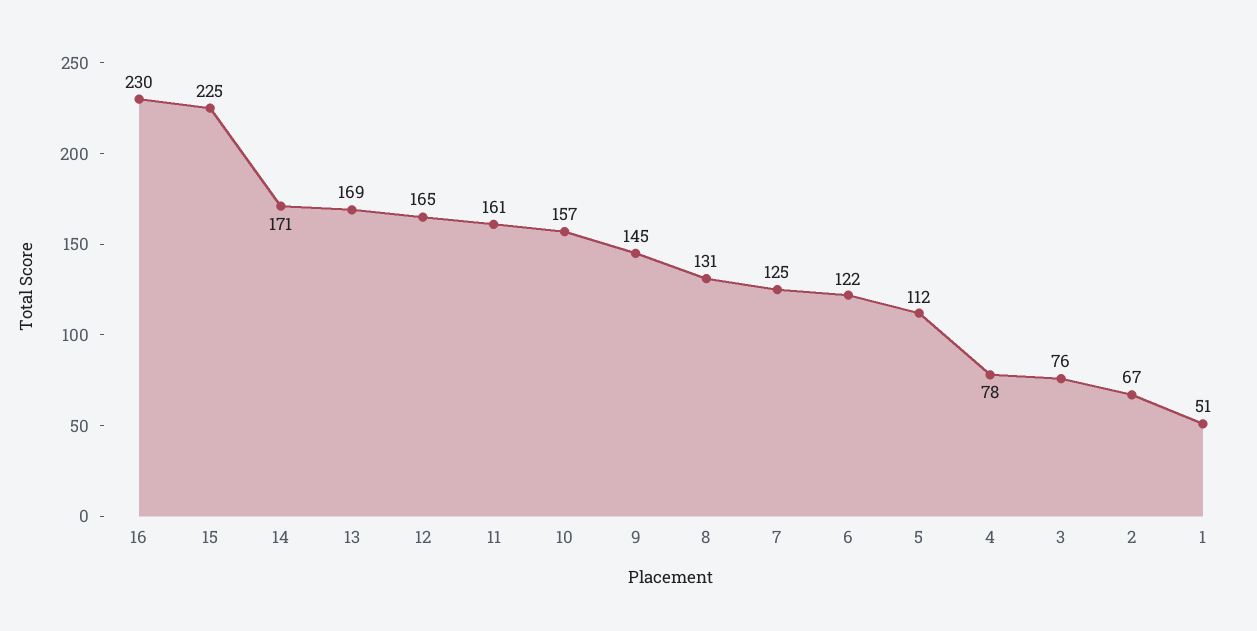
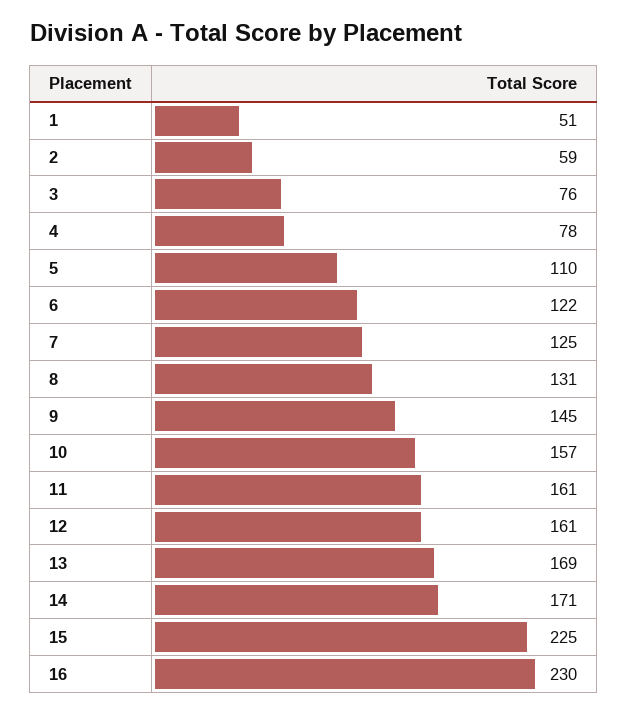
  {
    "16": 230,
    "15": 225,
    "14": 171,
    "13": 169,
-   "12": 165,
+   "12": 161,
    "11": 161,
    "10": 157,
    "9": 145,
    "8": 131,
    "7": 125,
    "6": 122,
-   "5": 112,
+   "5": 110,
    "4": 78,
    "3": 76,
-   "2": 67,
+   "2": 59,
    "1": 51
  }

